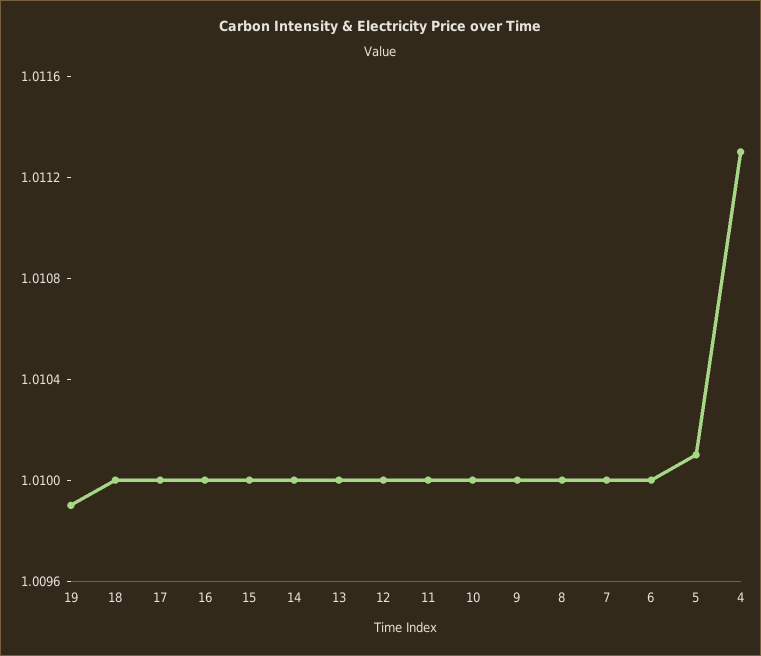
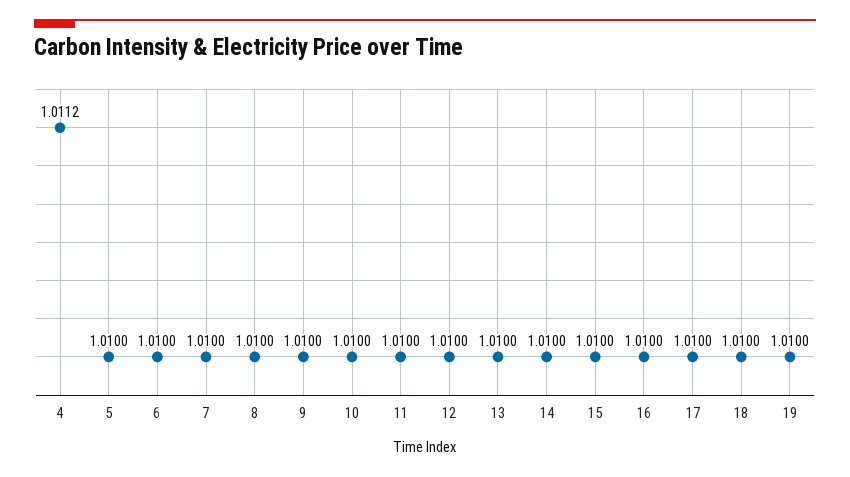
  {
-   "19": 1.0099,
+   "19": 1.01,
    "18": 1.01,
    "17": 1.01,
    "16": 1.01,
    "15": 1.01,
    "14": 1.01,
    "13": 1.01,
    "12": 1.01,
    "11": 1.01,
    "10": 1.01,
    "9": 1.01,
    "8": 1.01,
    "7": 1.01,
    "6": 1.01,
-   "5": 1.0101,
+   "5": 1.01,
-   "4": 1.0113
+   "4": 1.0112
  }

